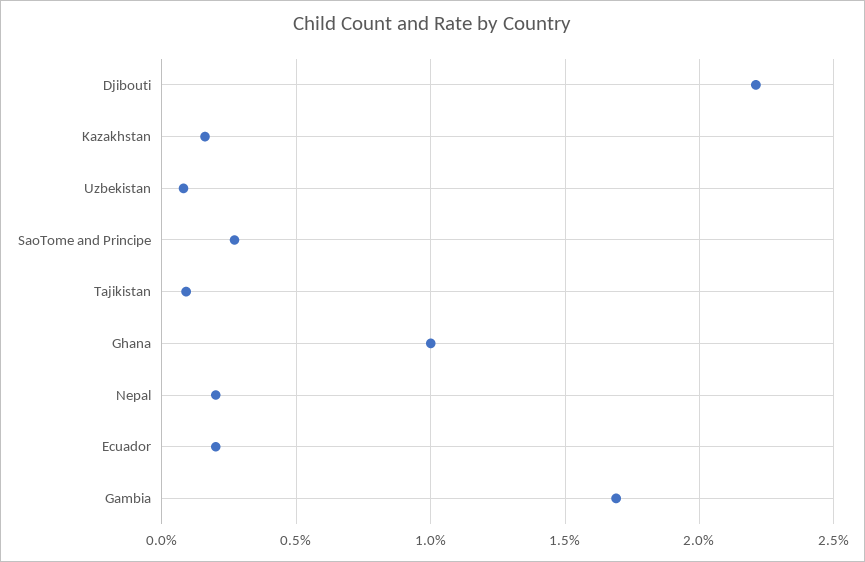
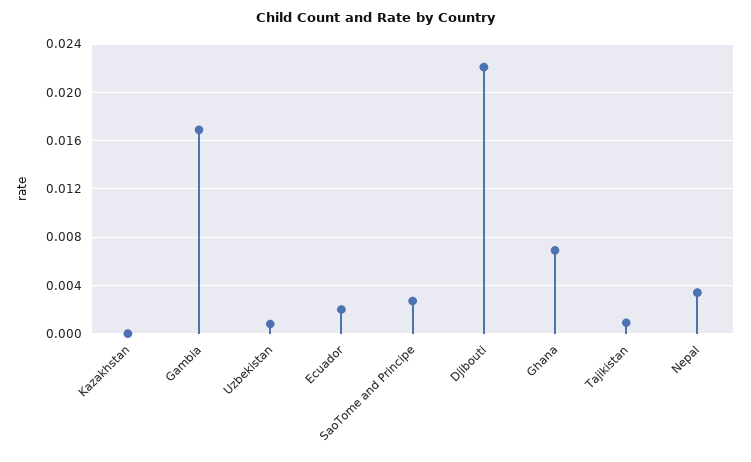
  {
    "Djibouti": 0.022,
-   "Kazakhstan": 0.0015,
+   "Kazakhstan": 0,
    "Uzbekistan": 0.001,
    "SaoTome and Principe": 0.0025,
    "Tajikistan": 0.001,
-   "Ghana": 0.01,
+   "Ghana": 0.007,
-   "Nepal": 0.002,
+   "Nepal": 0.0035,
    "Ecuador": 0.002,
    "Gambia": 0.017
  }

